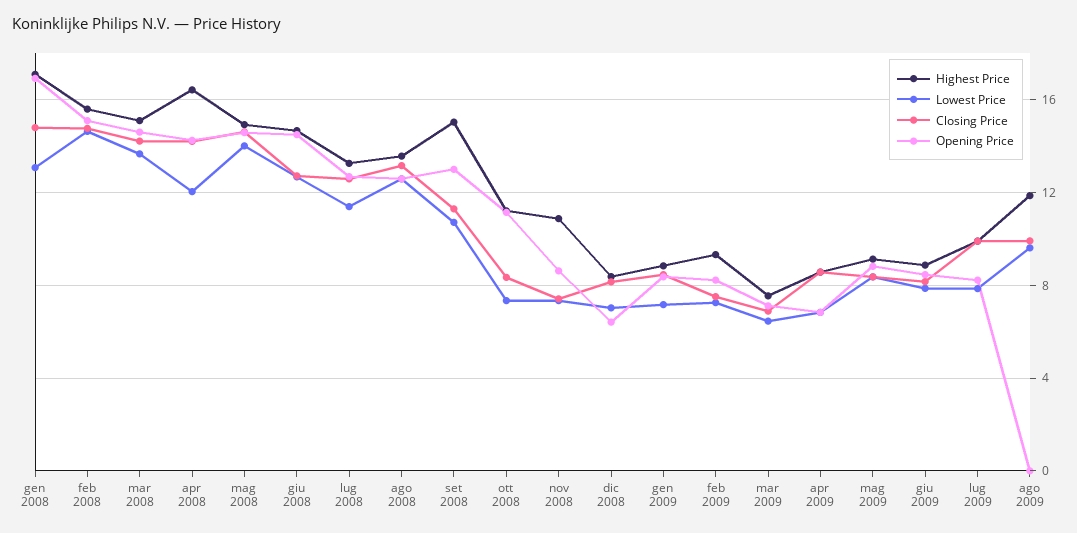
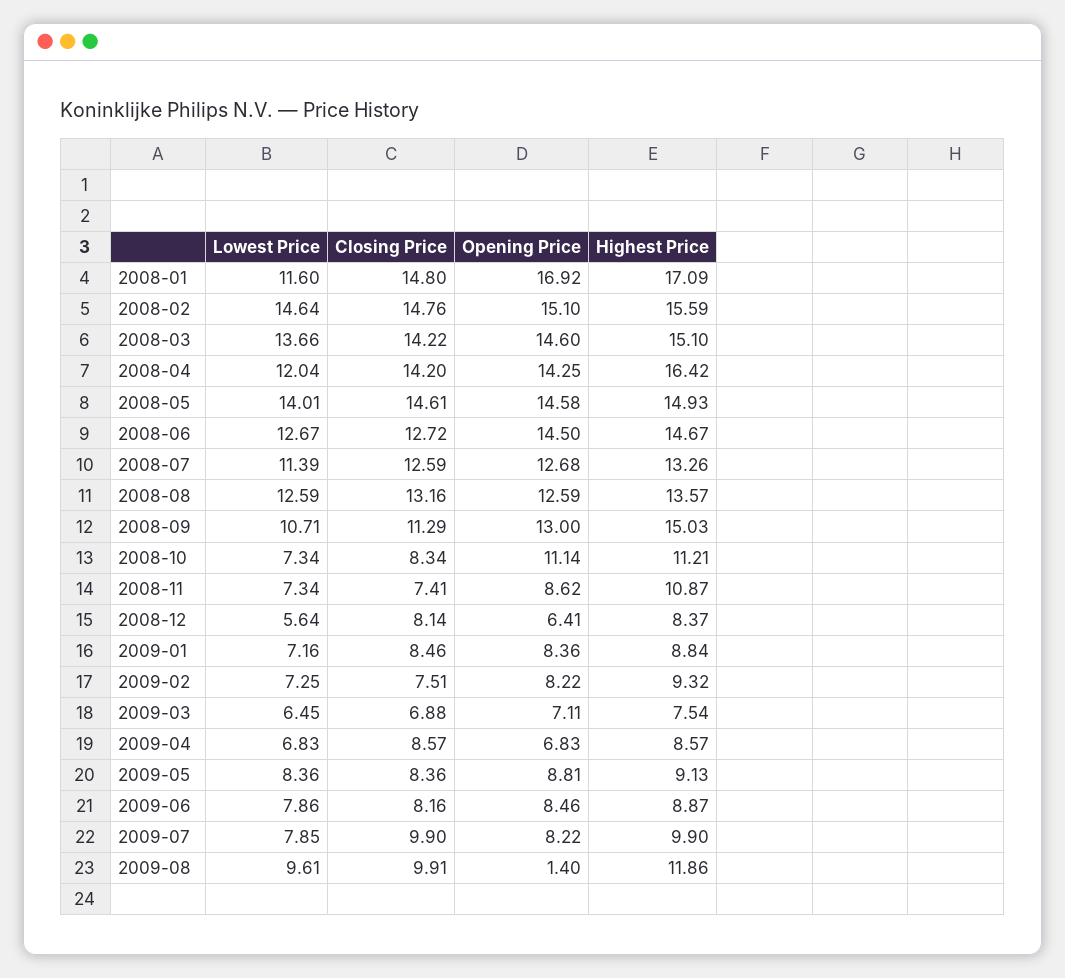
  {
    "Highest Price": {
      "gen 2008": 17.09,
      "feb 2008": 15.59,
      "mar 2008": 15.1,
      "apr 2008": 16.42,
      "mag 2008": 14.93,
      "giu 2008": 14.67,
      "lug 2008": 13.26,
      "ago 2008": 13.57,
      "set 2008": 15.03,
      "ott 2008": 11.21,
      "nov 2008": 10.87,
      "dic 2008": 8.37,
      "gen 2009": 8.84,
      "feb 2009": 9.32,
      "mar 2009": 7.54,
      "apr 2009": 8.57,
      "mag 2009": 9.13,
      "giu 2009": 8.87,
      "lug 2009": 9.9,
      "ago 2009": 11.86
    },
    "Lowest Price": {
-     "gen 2008": 13,
+     "gen 2008": 11.6,
      "feb 2008": 14.64,
      "mar 2008": 13.66,
      "apr 2008": 12.04,
      "mag 2008": 14.01,
      "giu 2008": 12.67,
      "lug 2008": 11.39,
      "ago 2008": 12.59,
      "set 2008": 10.71,
      "ott 2008": 7.34,
      "nov 2008": 7.34,
-     "dic 2008": 7,
+     "dic 2008": 5.64,
      "gen 2009": 7.16,
      "feb 2009": 7.25,
      "mar 2009": 6.45,
      "apr 2009": 6.83,
      "mag 2009": 8.36,
      "giu 2009": 7.86,
      "lug 2009": 7.85,
      "ago 2009": 9.61
    },
    "Closing Price": {
      "gen 2008": 14.8,
      "feb 2008": 14.76,
      "mar 2008": 14.22,
      "apr 2008": 14.2,
      "mag 2008": 14.61,
      "giu 2008": 12.72,
      "lug 2008": 12.59,
      "ago 2008": 13.16,
      "set 2008": 11.29,
      "ott 2008": 8.34,
      "nov 2008": 7.41,
      "dic 2008": 8.14,
      "gen 2009": 8.46,
      "feb 2009": 7.51,
      "mar 2009": 6.88,
      "apr 2009": 8.57,
      "mag 2009": 8.36,
      "giu 2009": 8.16,
      "lug 2009": 9.9,
      "ago 2009": 9.91
    },
    "Opening Price": {
      "gen 2008": 16.92,
      "feb 2008": 15.1,
      "mar 2008": 14.6,
      "apr 2008": 14.25,
      "mag 2008": 14.58,
      "giu 2008": 14.5,
      "lug 2008": 12.68,
      "ago 2008": 12.59,
      "set 2008": 13,
      "ott 2008": 11.14,
      "nov 2008": 8.62,
      "dic 2008": 6.41,
      "gen 2009": 8.36,
      "feb 2009": 8.22,
      "mar 2009": 7.11,
      "apr 2009": 6.83,
      "mag 2009": 8.81,
      "giu 2009": 8.46,
      "lug 2009": 8.22,
-     "ago 2009": 0
+     "ago 2009": 1.4
    }
  }

